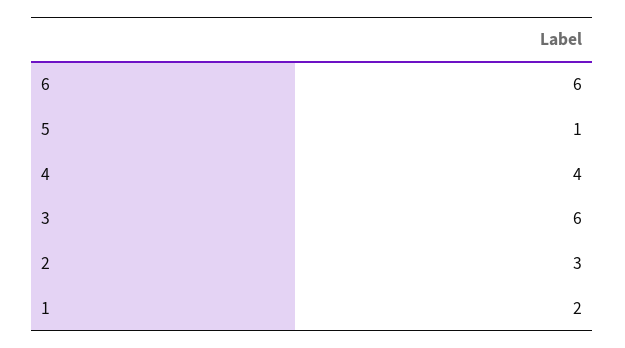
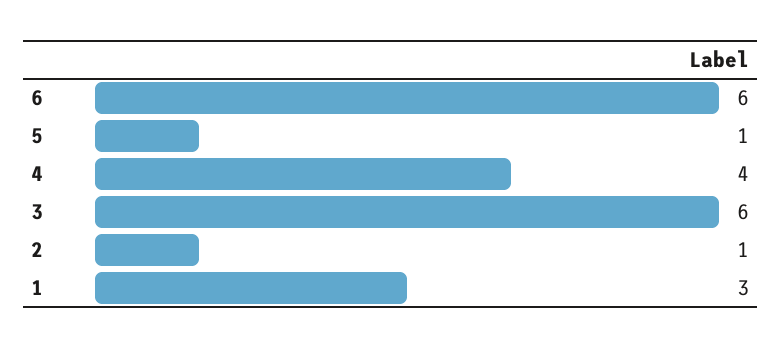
  {
    "6": 6,
    "5": 1,
    "4": 4,
    "3": 6,
-   "2": 3,
+   "2": 1,
-   "1": 2
+   "1": 3
  }

